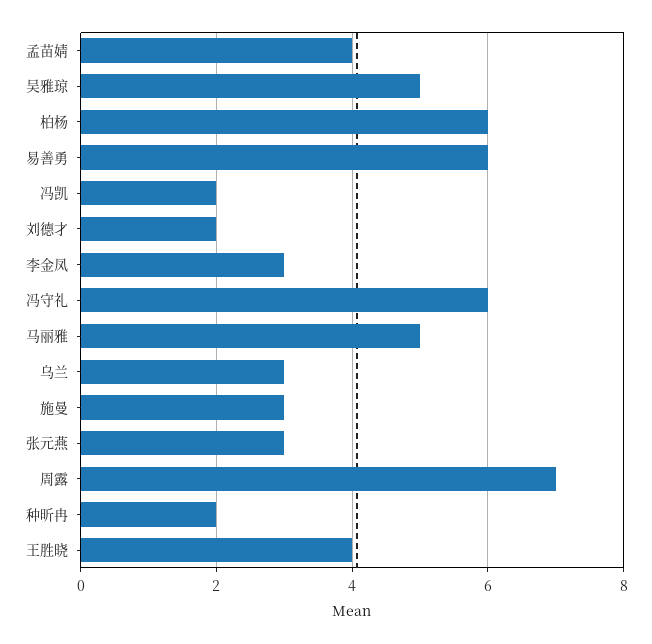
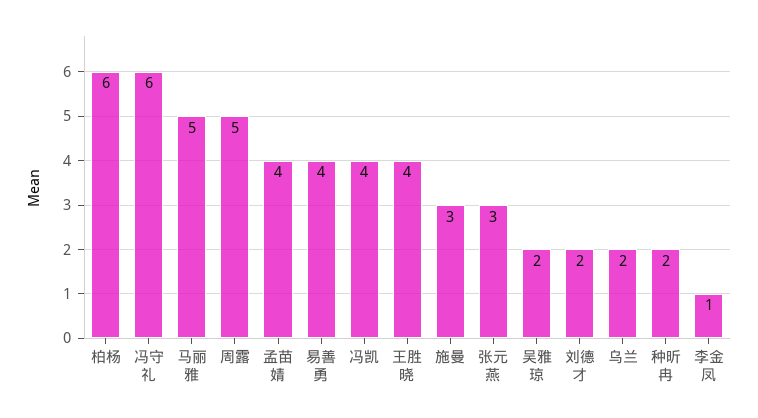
  {
    "孟苗婧": 4,
-   "吴雅琼": 5,
+   "吴雅琼": 2,
    "柏杨": 6,
-   "易善勇": 6,
+   "易善勇": 4,
-   "冯凯": 2,
+   "冯凯": 4,
    "刘德才": 2,
-   "李金凤": 3,
+   "李金凤": 1,
    "冯守礼": 6,
    "马丽雅": 5,
-   "乌兰": 3,
+   "乌兰": 2,
    "施曼": 3,
    "张元燕": 3,
-   "周露": 7,
+   "周露": 5,
    "种昕冉": 2,
    "王胜晓": 4
  }

